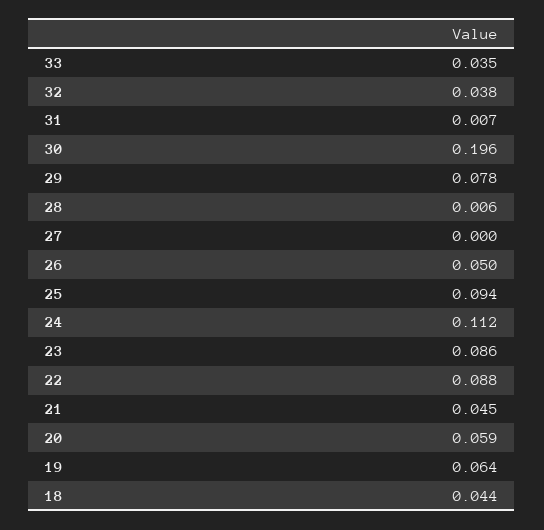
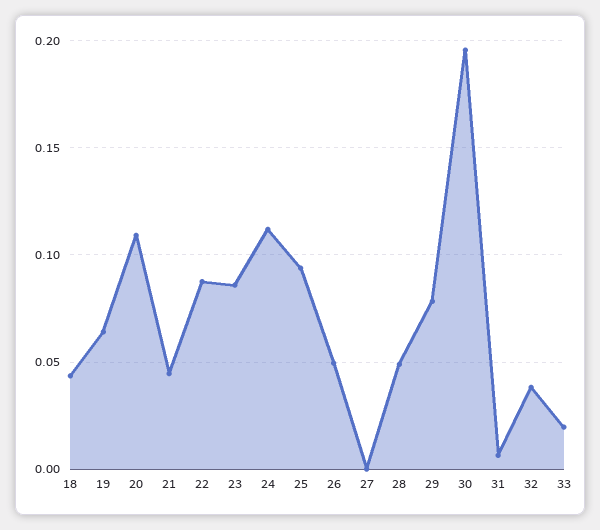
  {
-   "33": 0.035,
+   "33": 0.02,
    "32": 0.038,
    "31": 0.007,
    "30": 0.196,
    "29": 0.078,
-   "28": 0.006,
+   "28": 0.05,
    "27": 0,
    "26": 0.05,
    "25": 0.094,
    "24": 0.112,
    "23": 0.086,
    "22": 0.088,
    "21": 0.045,
-   "20": 0.059,
+   "20": 0.11,
    "19": 0.064,
    "18": 0.044
  }

